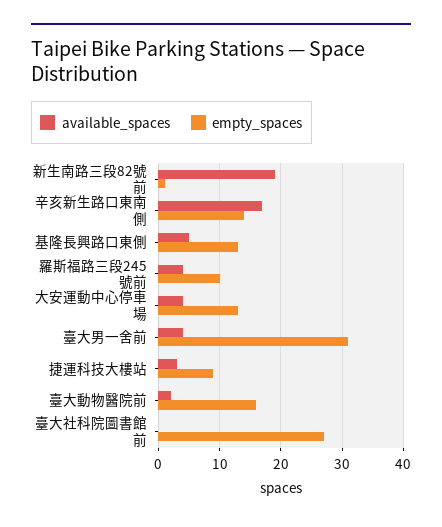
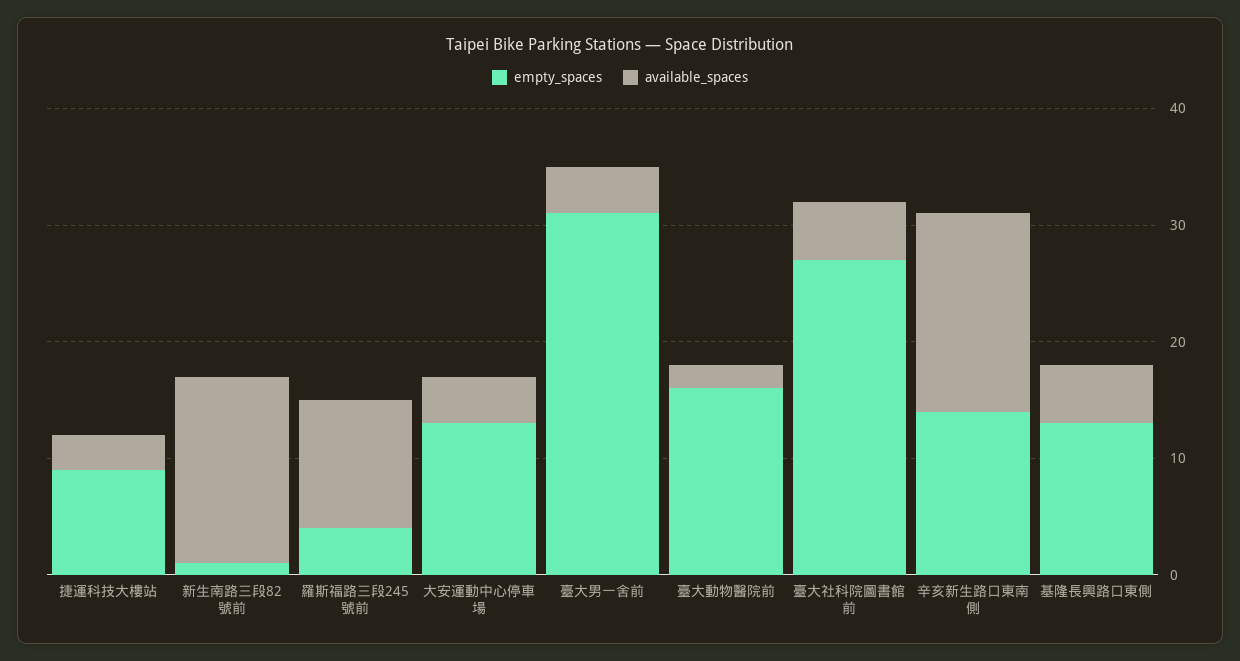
  {
    "available_spaces": {
-     "新生南路三段82號前": 19,
+     "新生南路三段82號前": 16,
      "辛亥新生路口東南側": 17,
      "基隆長興路口東側": 5,
-     "羅斯福路三段245號前": 4,
+     "羅斯福路三段245號前": 11,
      "大安運動中心停車場": 4,
      "臺大男一舍前": 4,
      "捷運科技大樓站": 3,
      "臺大動物醫院前": 2,
-     "臺大社科院圖書館前": 0
+     "臺大社科院圖書館前": 5
    },
    "empty_spaces": {
      "新生南路三段82號前": 1,
      "辛亥新生路口東南側": 14,
      "基隆長興路口東側": 13,
-     "羅斯福路三段245號前": 10,
+     "羅斯福路三段245號前": 4,
      "大安運動中心停車場": 13,
      "臺大男一舍前": 31,
      "捷運科技大樓站": 9,
      "臺大動物醫院前": 16,
      "臺大社科院圖書館前": 27
    }
  }

